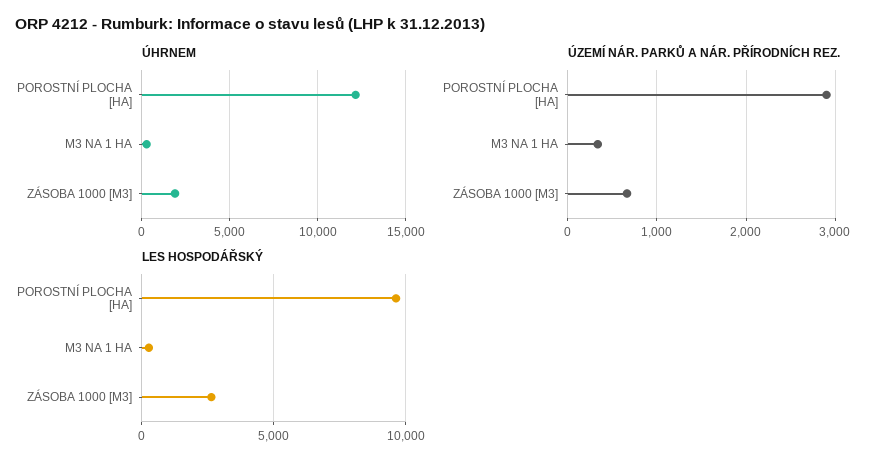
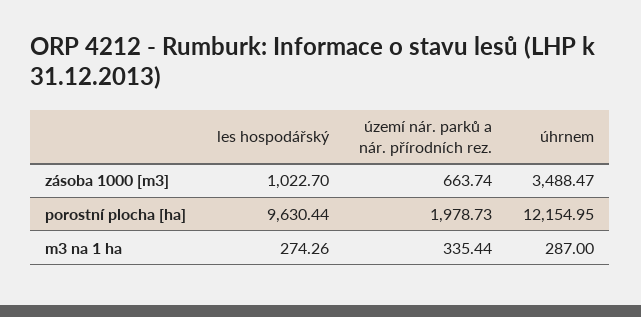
  {
    "ÚHRNEM": {
      "POROSTNÍ PLOCHA [HA]": 12154.95,
      "M3 NA 1 HA": 287,
-     "ZÁSOBA 1000 [M3]": 2000
+     "ZÁSOBA 1000 [M3]": 3488.47
    },
    "ÚZEMÍ NÁR. PARKŮ A NÁR. PŘÍRODNÍCH REZ.": {
-     "POROSTNÍ PLOCHA [HA]": 2900,
+     "POROSTNÍ PLOCHA [HA]": 1978.73,
      "M3 NA 1 HA": 335.44,
      "ZÁSOBA 1000 [M3]": 663.74
    },
    "LES HOSPODÁŘSKÝ": {
      "POROSTNÍ PLOCHA [HA]": 9630.44,
      "M3 NA 1 HA": 274.26,
-     "ZÁSOBA 1000 [M3]": 2500
+     "ZÁSOBA 1000 [M3]": 1022.7
    }
  }

